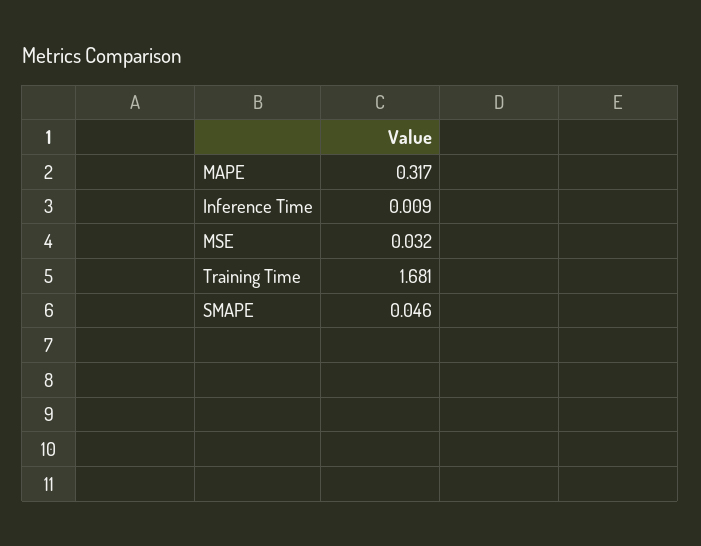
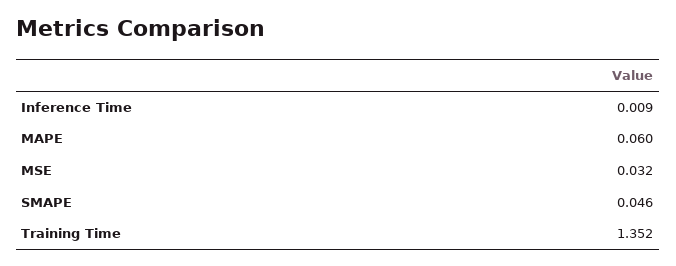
  {
-   "MAPE": 0.317,
+   "MAPE": 0.06,
    "Inference Time": 0.009,
    "MSE": 0.032,
-   "Training Time": 1.681,
+   "Training Time": 1.352,
    "SMAPE": 0.046
  }

